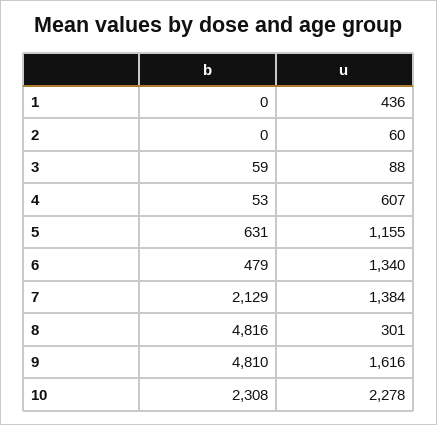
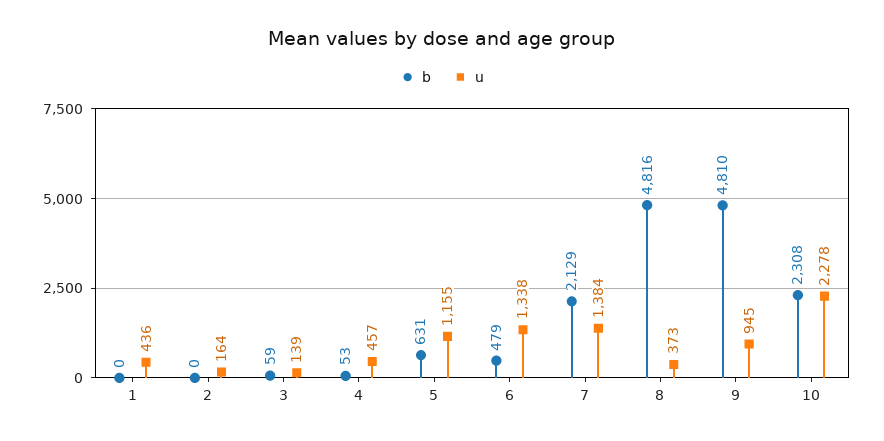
  {
    "b": {
      "1": 0,
      "2": 0,
      "3": 59,
      "4": 53,
      "5": 631,
      "6": 479,
      "7": 2129,
      "8": 4816,
      "9": 4810,
      "10": 2308
    },
    "u": {
      "1": 436,
-     "2": 60,
+     "2": 164,
-     "3": 88,
+     "3": 139,
-     "4": 607,
+     "4": 457,
      "5": 1155,
-     "6": 1340,
+     "6": 1338,
      "7": 1384,
-     "8": 301,
+     "8": 373,
-     "9": 1616,
+     "9": 945,
      "10": 2278
    }
  }

